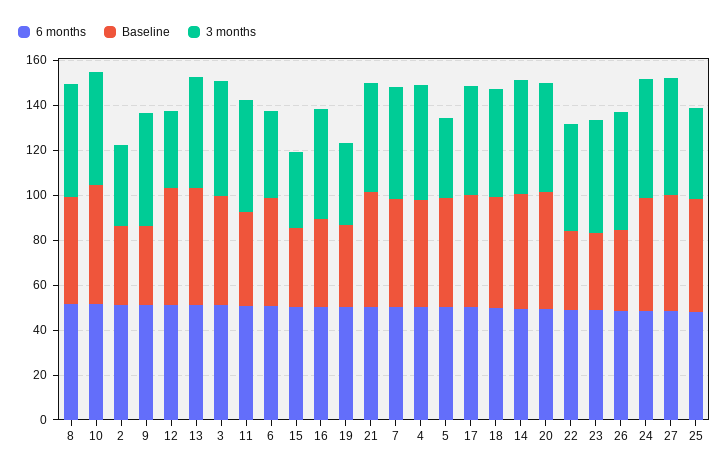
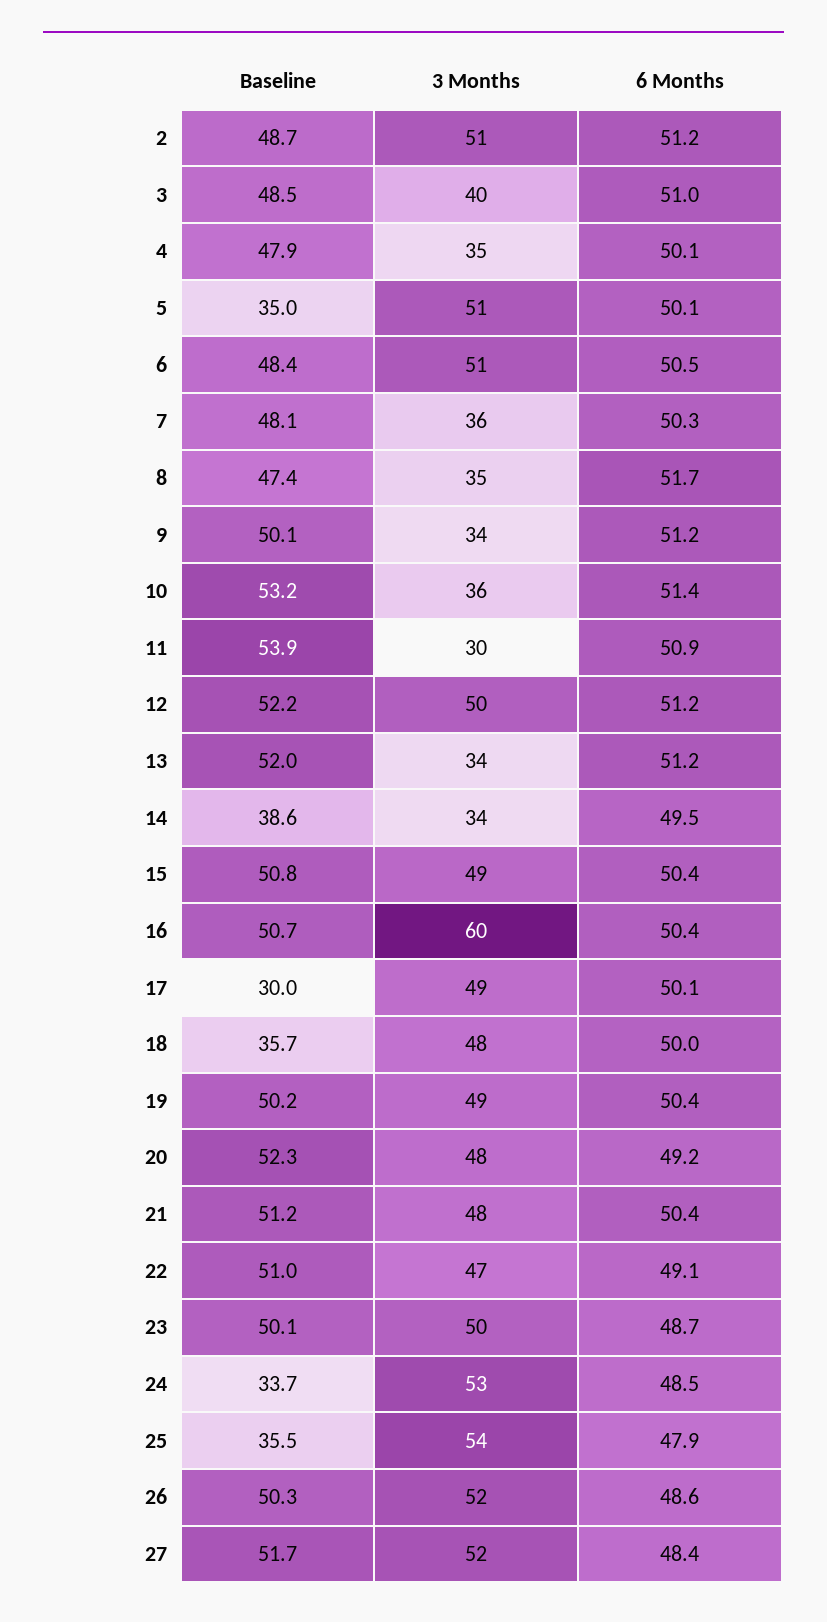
  {
    "6 months": {
      "8": 51.7,
      "10": 51.4,
      "2": 51.2,
      "9": 51.2,
      "12": 51.2,
      "13": 51.2,
      "3": 51,
      "11": 50.9,
      "6": 50.5,
      "15": 50.4,
      "16": 50.4,
      "19": 50.4,
      "21": 50.4,
      "7": 50.3,
      "4": 50.1,
      "5": 50.1,
      "17": 50.1,
      "18": 50,
      "14": 49.5,
      "20": 49.2,
      "22": 49.1,
      "23": 48.7,
      "26": 48.6,
      "24": 48.5,
      "27": 48.4,
      "25": 47.9
    },
    "Baseline": {
      "8": 47.4,
      "10": 53.2,
-     "2": 35,
+     "2": 48.7,
-     "9": 35,
+     "9": 50.1,
      "12": 52.2,
      "13": 52,
      "3": 48.5,
-     "11": 40,
+     "11": 53.9,
      "6": 48.4,
-     "15": 35,
+     "15": 50.8,
-     "16": 40,
+     "16": 50.7,
-     "19": 35,
+     "19": 50.2,
      "21": 51.2,
      "7": 48.1,
      "4": 47.9,
-     "5": 50,
+     "5": 35,
-     "17": 50,
+     "17": 30,
-     "18": 50,
+     "18": 35.7,
-     "14": 50,
+     "14": 38.6,
      "20": 52.3,
-     "22": 35,
+     "22": 51,
-     "23": 35,
+     "23": 50.1,
-     "26": 35,
+     "26": 50.3,
-     "24": 50,
+     "24": 33.7,
      "27": 51.7,
-     "25": 50
+     "25": 35.5
    },
    "3 months": {
-     "8": 50,
+     "8": 35,
-     "10": 50,
+     "10": 36,
-     "2": 35,
+     "2": 51,
-     "9": 50,
+     "9": 34,
-     "12": 35,
+     "12": 50,
-     "13": 50,
+     "13": 34,
-     "3": 50,
+     "3": 40,
-     "11": 50,
+     "11": 30,
-     "6": 40,
+     "6": 51,
-     "15": 35,
+     "15": 49,
-     "16": 50,
+     "16": 60,
-     "19": 35,
+     "19": 49,
      "21": 48,
-     "7": 50,
+     "7": 36,
-     "4": 50,
+     "4": 35,
-     "5": 35,
+     "5": 51,
      "17": 49,
      "18": 48,
-     "14": 50,
+     "14": 34,
      "20": 48,
      "22": 47,
      "23": 50,
      "26": 52,
      "24": 53,
      "27": 52,
-     "25": 40
+     "25": 54
    }
  }

